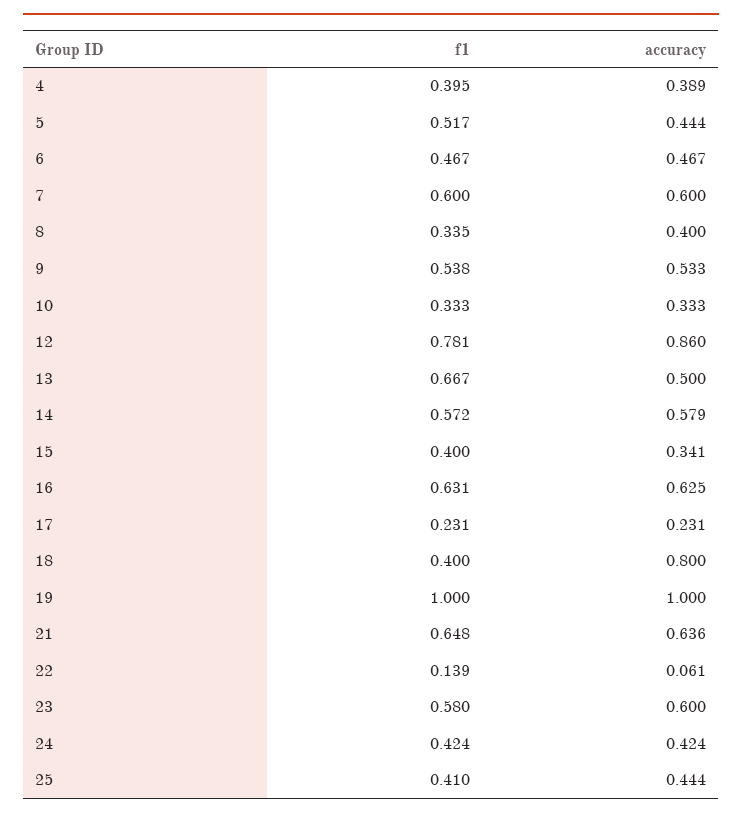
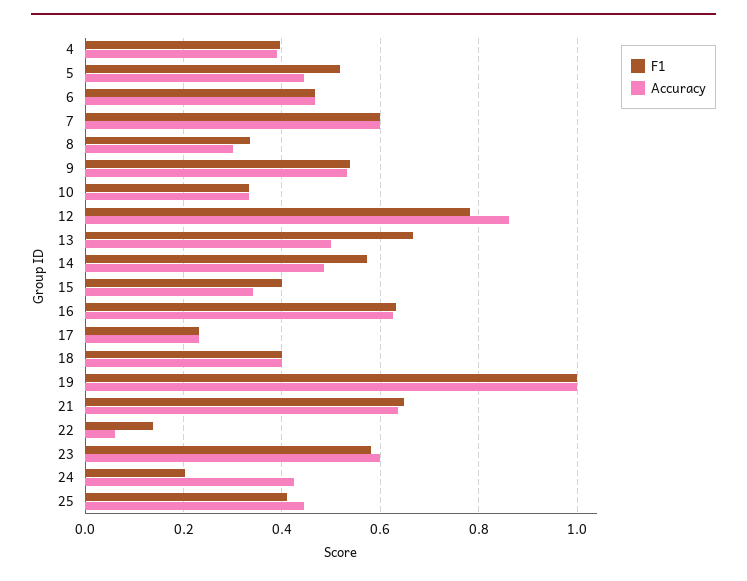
  {
    "f1": {
      "4": 0.395,
      "5": 0.517,
      "6": 0.467,
      "7": 0.6,
      "8": 0.335,
      "9": 0.538,
      "10": 0.333,
      "12": 0.781,
      "13": 0.667,
      "14": 0.572,
      "15": 0.4,
      "16": 0.631,
      "17": 0.231,
      "18": 0.4,
      "19": 1,
      "21": 0.648,
      "22": 0.139,
      "23": 0.58,
-     "24": 0.424,
+     "24": 0.2,
      "25": 0.41
    },
    "accuracy": {
      "4": 0.389,
      "5": 0.444,
      "6": 0.467,
      "7": 0.6,
-     "8": 0.4,
+     "8": 0.3,
      "9": 0.533,
      "10": 0.333,
      "12": 0.86,
      "13": 0.5,
-     "14": 0.579,
+     "14": 0.48,
      "15": 0.341,
      "16": 0.625,
      "17": 0.231,
-     "18": 0.8,
+     "18": 0.4,
      "19": 1,
      "21": 0.636,
      "22": 0.061,
      "23": 0.6,
      "24": 0.424,
      "25": 0.444
    }
  }

